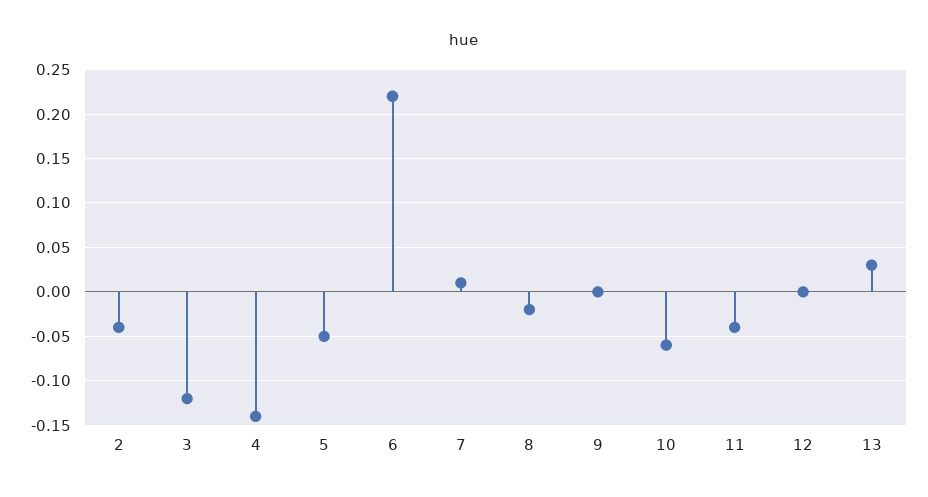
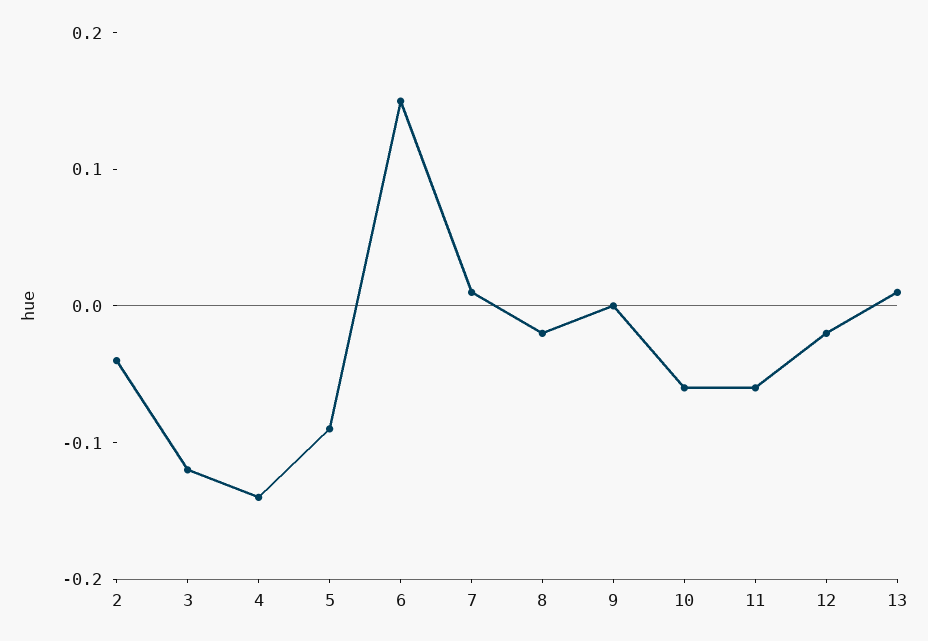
  {
    "2": -0.04,
    "3": -0.12,
    "4": -0.14,
-   "5": -0.05,
+   "5": -0.09,
-   "6": 0.22,
+   "6": 0.15,
    "7": 0.01,
    "8": -0.02,
    "9": 0,
    "10": -0.06,
-   "11": -0.04,
+   "11": -0.06,
-   "12": 0,
+   "12": -0.02,
-   "13": 0.03
+   "13": 0.01
  }

